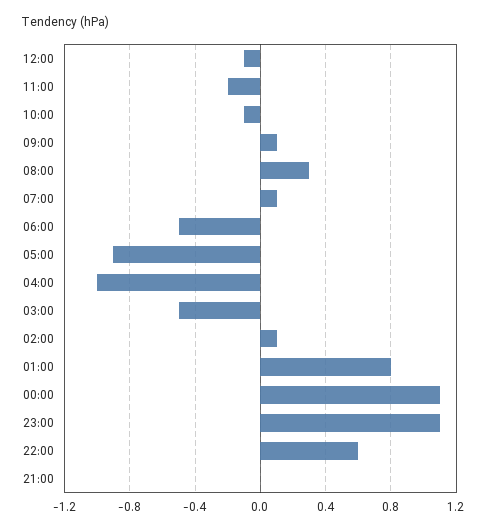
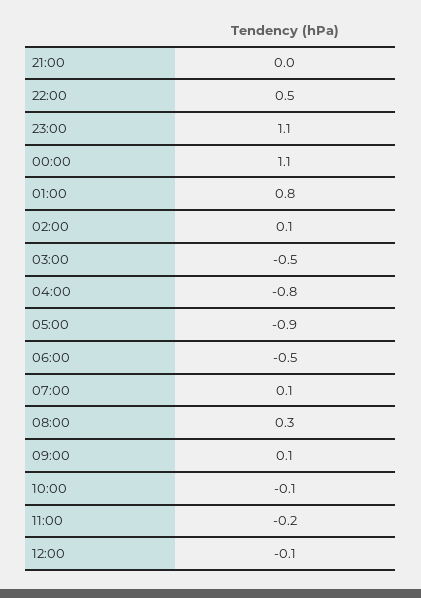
  {
    "12:00": -0.1,
    "11:00": -0.2,
    "10:00": -0.1,
    "09:00": 0.1,
    "08:00": 0.3,
    "07:00": 0.1,
    "06:00": -0.5,
    "05:00": -0.9,
-   "04:00": -1,
+   "04:00": -0.8,
    "03:00": -0.5,
    "02:00": 0.1,
    "01:00": 0.8,
    "00:00": 1.1,
    "23:00": 1.1,
-   "22:00": 0.6,
+   "22:00": 0.5,
    "21:00": 0
  }

